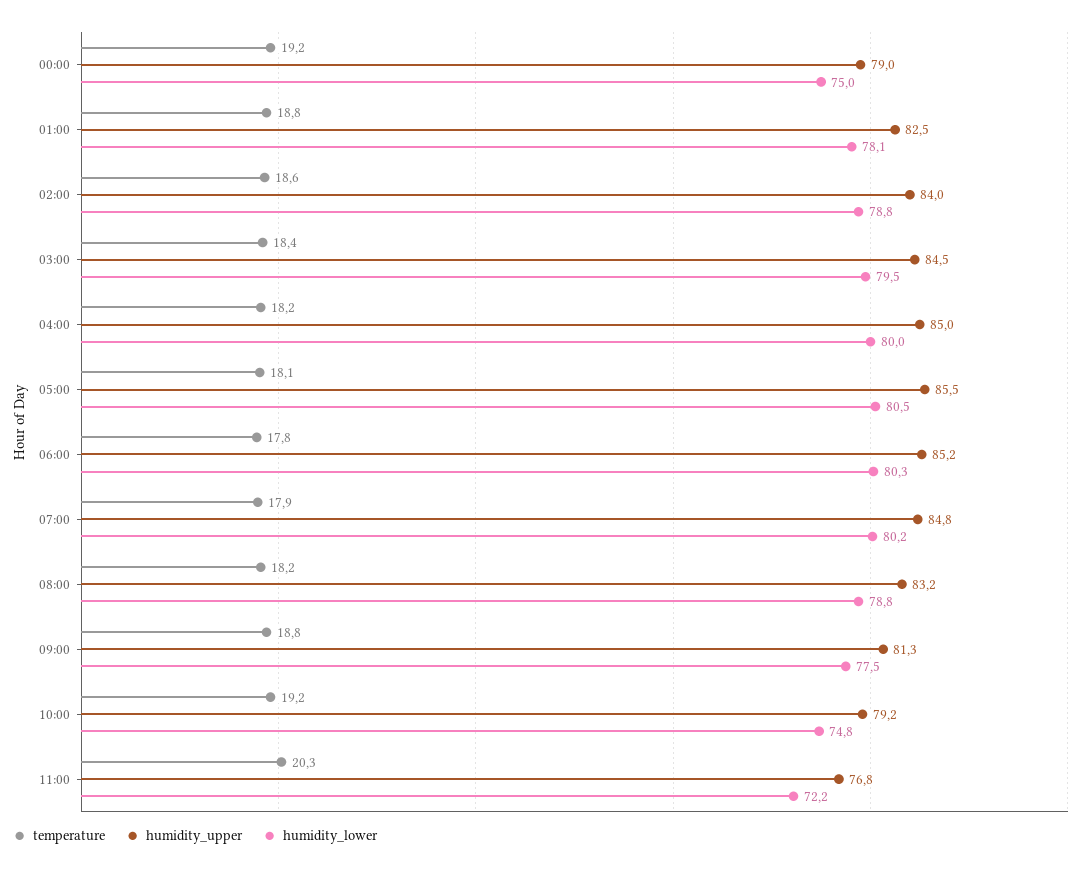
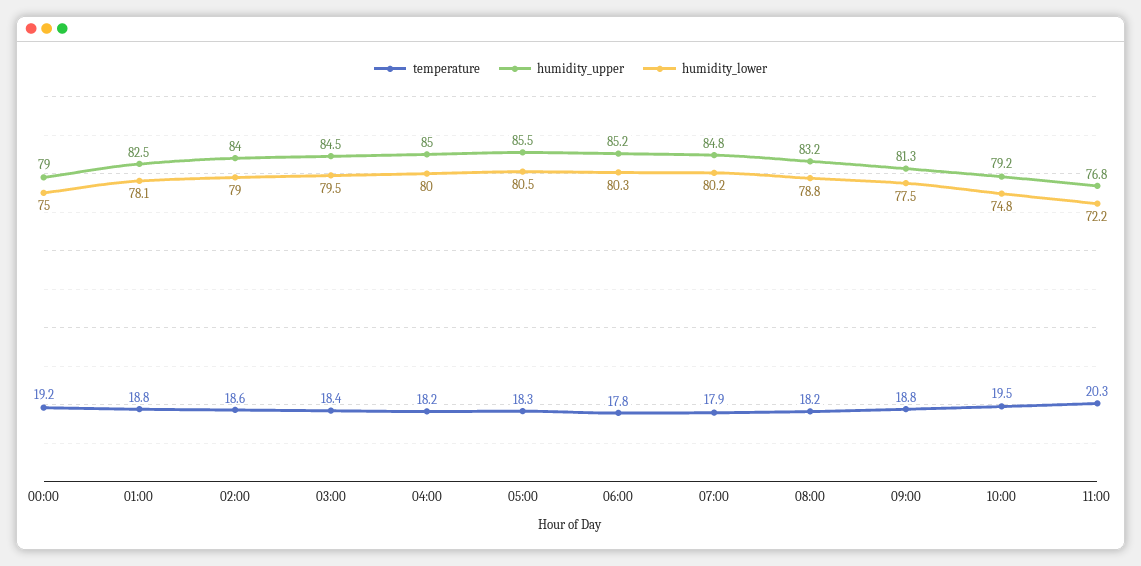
  {
    "temperature": {
      "00:00": 19.2,
      "01:00": 18.8,
      "02:00": 18.6,
      "03:00": 18.4,
      "04:00": 18.2,
-     "05:00": 18.1,
+     "05:00": 18.3,
      "06:00": 17.8,
      "07:00": 17.9,
      "08:00": 18.2,
      "09:00": 18.8,
-     "10:00": 19.2,
+     "10:00": 19.5,
      "11:00": 20.3
    },
    "humidity_upper": {
      "00:00": 79,
      "01:00": 82.5,
      "02:00": 84,
      "03:00": 84.5,
      "04:00": 85,
      "05:00": 85.5,
      "06:00": 85.2,
      "07:00": 84.8,
      "08:00": 83.2,
      "09:00": 81.3,
      "10:00": 79.2,
      "11:00": 76.8
    },
    "humidity_lower": {
      "00:00": 75,
      "01:00": 78.1,
-     "02:00": 78.8,
+     "02:00": 79,
      "03:00": 79.5,
      "04:00": 80,
      "05:00": 80.5,
      "06:00": 80.3,
      "07:00": 80.2,
      "08:00": 78.8,
      "09:00": 77.5,
      "10:00": 74.8,
      "11:00": 72.2
    }
  }

